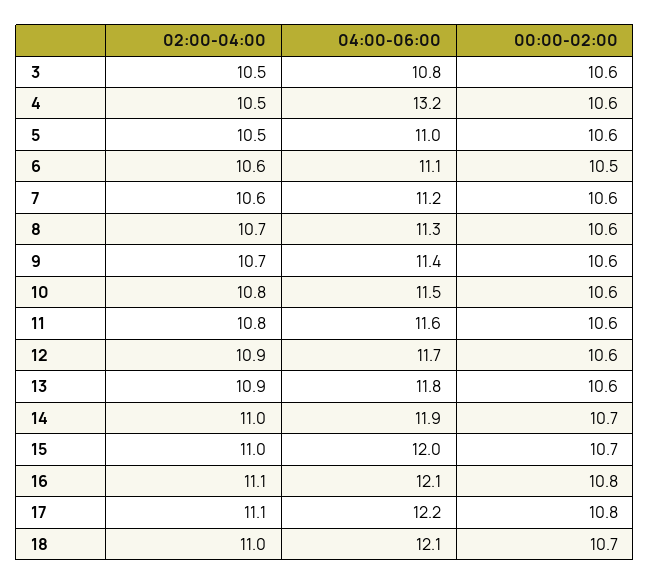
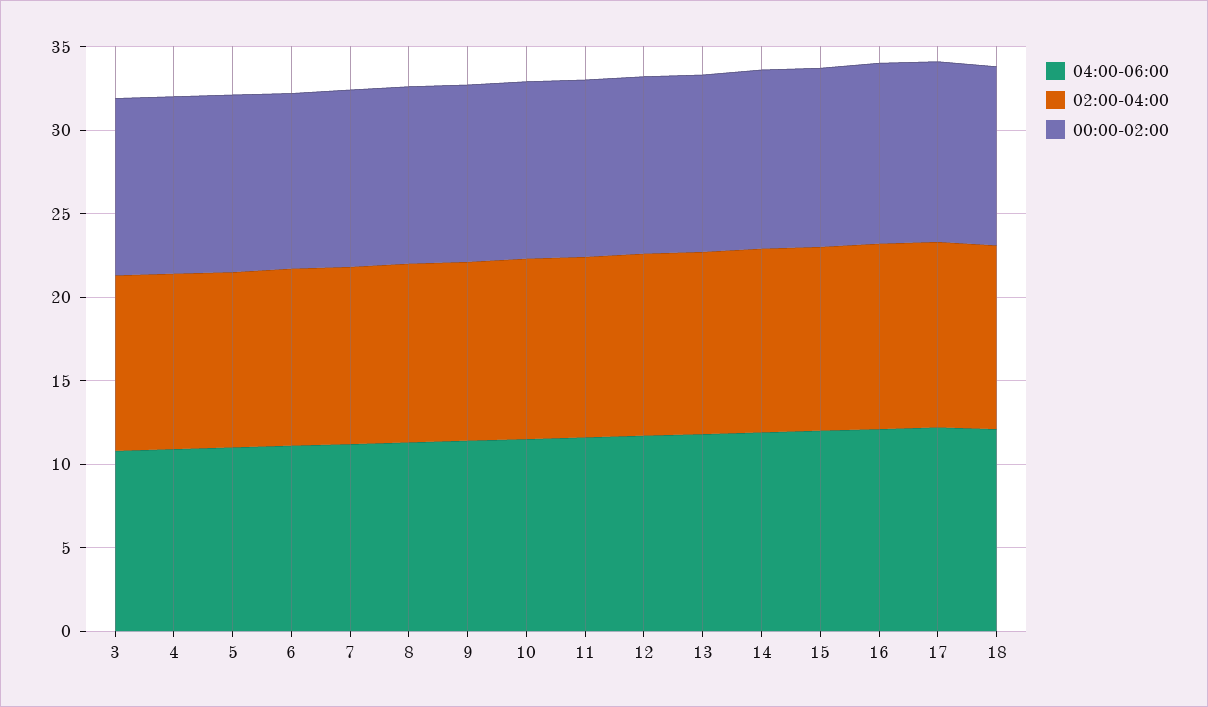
  {
    "02:00-04:00": {
      "3": 10.5,
      "4": 10.5,
      "5": 10.5,
      "6": 10.6,
      "7": 10.6,
      "8": 10.7,
      "9": 10.7,
      "10": 10.8,
      "11": 10.8,
      "12": 10.9,
      "13": 10.9,
      "14": 11,
      "15": 11,
      "16": 11.1,
      "17": 11.1,
      "18": 11
    },
    "04:00-06:00": {
      "3": 10.8,
-     "4": 13.2,
+     "4": 11,
      "5": 11,
      "6": 11.1,
      "7": 11.2,
      "8": 11.3,
      "9": 11.4,
      "10": 11.5,
      "11": 11.6,
      "12": 11.7,
      "13": 11.8,
      "14": 11.9,
      "15": 12,
      "16": 12.1,
      "17": 12.2,
      "18": 12.1
    },
    "00:00-02:00": {
      "3": 10.6,
      "4": 10.6,
      "5": 10.6,
      "6": 10.5,
      "7": 10.6,
      "8": 10.6,
      "9": 10.6,
      "10": 10.6,
      "11": 10.6,
      "12": 10.6,
      "13": 10.6,
      "14": 10.7,
      "15": 10.7,
      "16": 10.8,
      "17": 10.8,
      "18": 10.7
    }
  }

